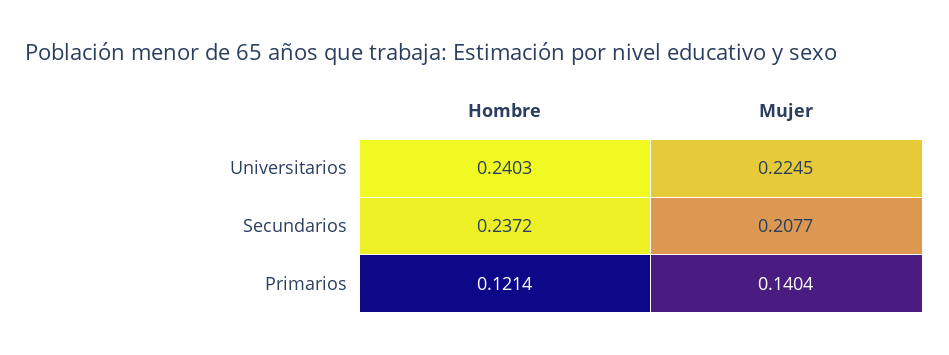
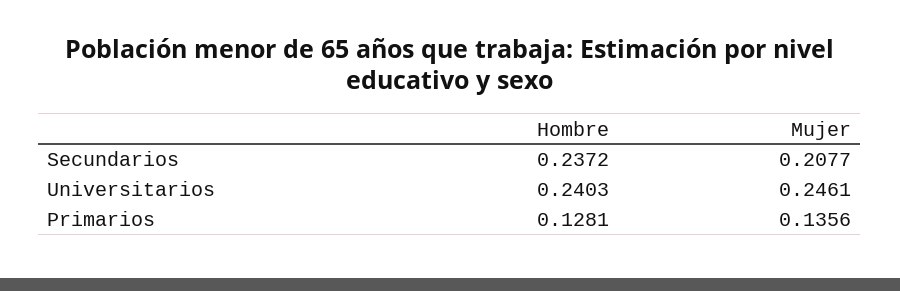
  {
    "Hombre": {
      "Universitarios": 0.2403,
      "Secundarios": 0.2372,
-     "Primarios": 0.1214
+     "Primarios": 0.1281
    },
    "Mujer": {
-     "Universitarios": 0.2245,
+     "Universitarios": 0.2461,
      "Secundarios": 0.2077,
-     "Primarios": 0.1404
+     "Primarios": 0.1356
    }
  }

